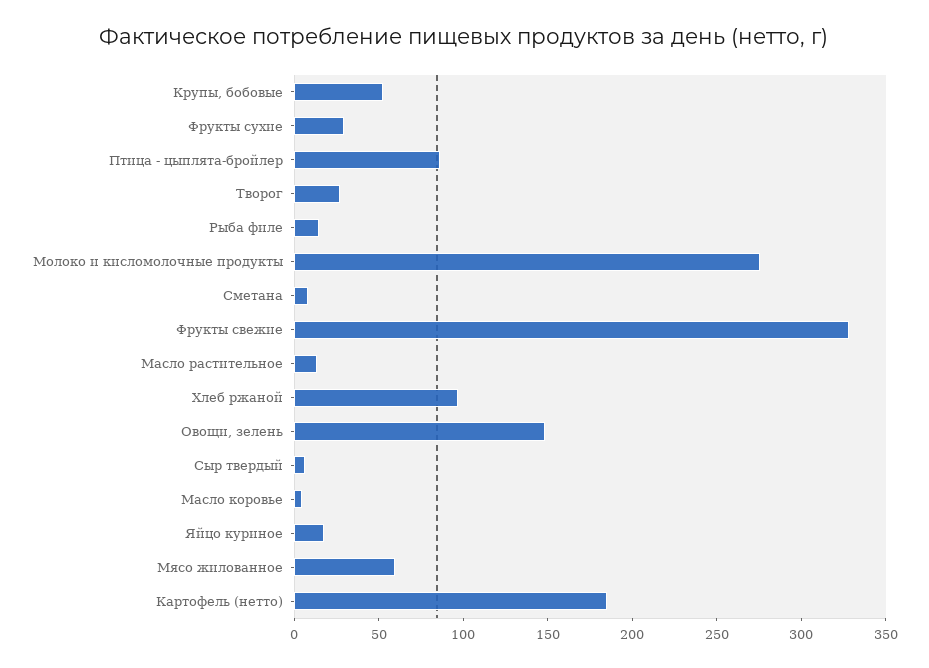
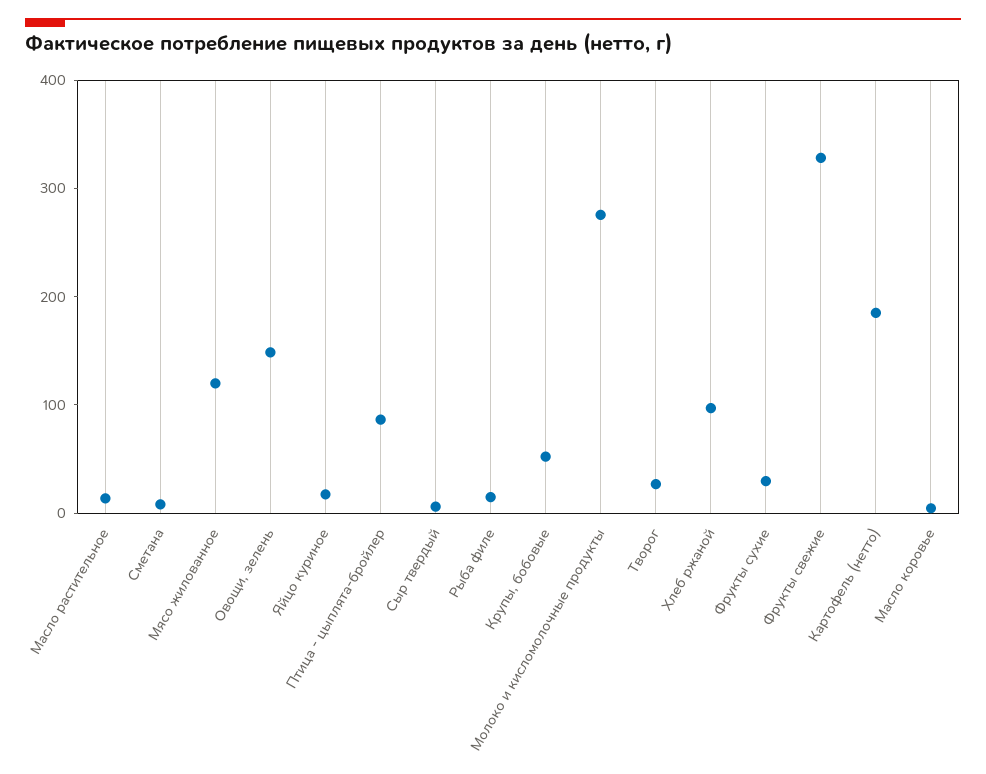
  {
    "Крупы, бобовые": 50,
    "Фрукты сухие": 30,
    "Птица - цыплята-бройлер": 90,
    "Творог": 30,
    "Рыба филе": 10,
    "Молоко и кисломолочные продукты": 280,
    "Сметана": 10,
    "Фрукты свежие": 330,
    "Масло растительное": 10,
    "Хлеб ржаной": 100,
    "Овощи, зелень": 150,
    "Сыр твердый": 10,
    "Масло коровье": 0,
    "Яйцо куриное": 20,
-   "Мясо жилованное": 60,
+   "Мясо жилованное": 120,
    "Картофель (нетто)": 180
  }

